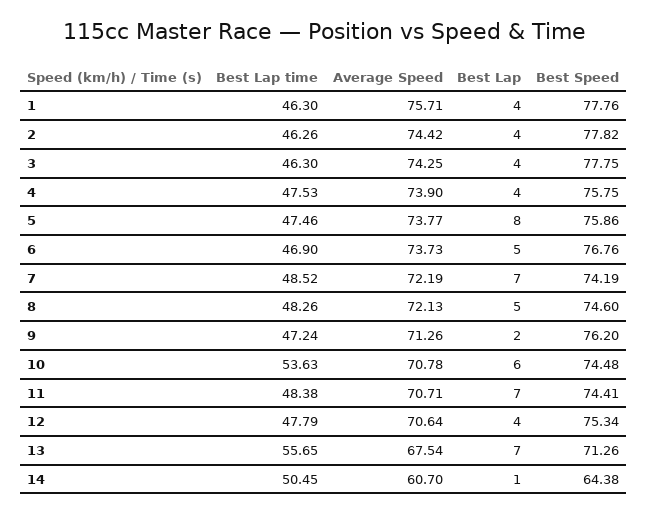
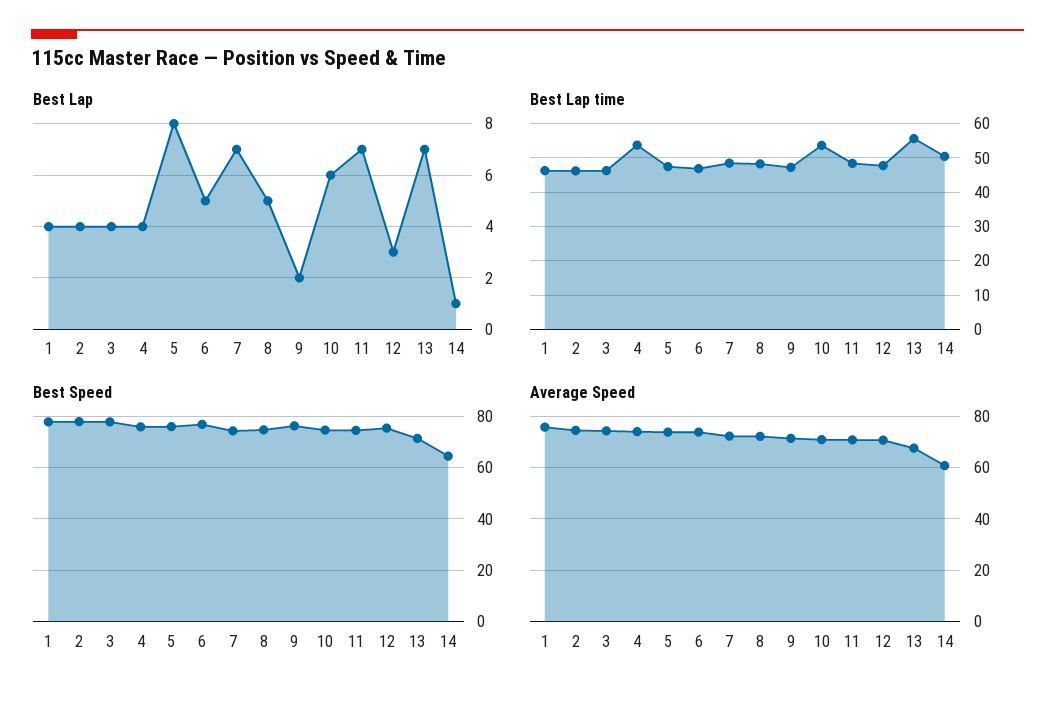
  {
    "Best Lap time": {
      "1": 46.3,
      "2": 46.26,
      "3": 46.3,
-     "4": 47.53,
+     "4": 54,
      "5": 47.46,
      "6": 46.9,
      "7": 48.52,
      "8": 48.26,
      "9": 47.24,
      "10": 53.63,
      "11": 48.38,
      "12": 47.79,
      "13": 55.65,
      "14": 50.45
    },
    "Average Speed": {
      "1": 75.71,
      "2": 74.42,
      "3": 74.25,
      "4": 73.9,
      "5": 73.77,
      "6": 73.73,
      "7": 72.19,
      "8": 72.13,
      "9": 71.26,
      "10": 70.78,
      "11": 70.71,
      "12": 70.64,
      "13": 67.54,
      "14": 60.7
    },
    "Best Lap": {
      "1": 4,
      "2": 4,
      "3": 4,
      "4": 4,
      "5": 8,
      "6": 5,
      "7": 7,
      "8": 5,
      "9": 2,
      "10": 6,
      "11": 7,
-     "12": 4,
+     "12": 3,
      "13": 7,
      "14": 1
    },
    "Best Speed": {
      "1": 77.76,
      "2": 77.82,
      "3": 77.75,
      "4": 75.75,
      "5": 75.86,
      "6": 76.76,
      "7": 74.19,
      "8": 74.6,
      "9": 76.2,
      "10": 74.48,
      "11": 74.41,
      "12": 75.34,
      "13": 71.26,
      "14": 64.38
    }
  }

